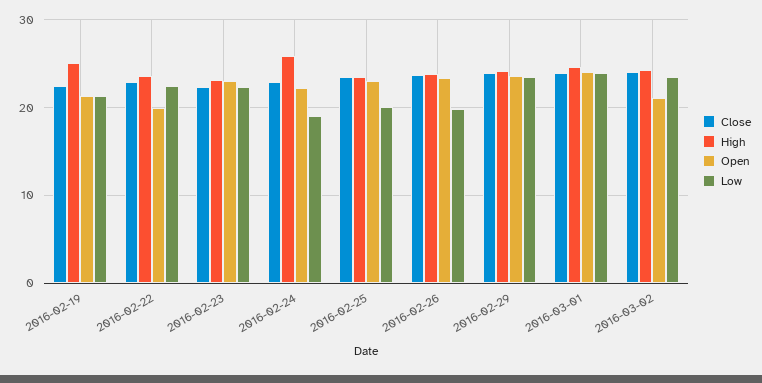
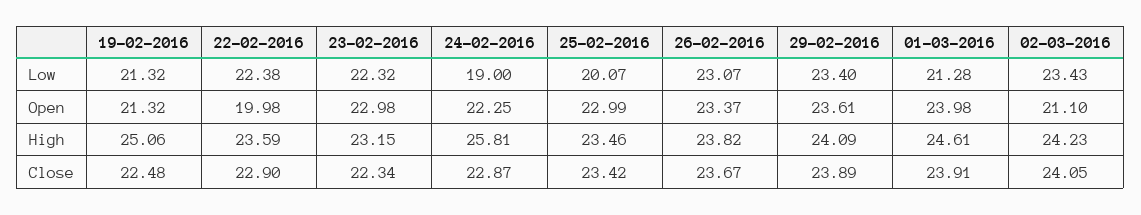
  {
    "Close": {
      "2016-02-19": 22.48,
      "2016-02-22": 22.9,
      "2016-02-23": 22.34,
      "2016-02-24": 22.87,
      "2016-02-25": 23.42,
      "2016-02-26": 23.67,
      "2016-02-29": 23.89,
      "2016-03-01": 23.91,
      "2016-03-02": 24.05
    },
    "High": {
      "2016-02-19": 25.06,
      "2016-02-22": 23.59,
      "2016-02-23": 23.15,
      "2016-02-24": 25.81,
      "2016-02-25": 23.46,
      "2016-02-26": 23.82,
      "2016-02-29": 24.09,
      "2016-03-01": 24.61,
      "2016-03-02": 24.23
    },
    "Open": {
      "2016-02-19": 21.32,
      "2016-02-22": 19.98,
      "2016-02-23": 22.98,
      "2016-02-24": 22.25,
      "2016-02-25": 22.99,
      "2016-02-26": 23.37,
      "2016-02-29": 23.61,
      "2016-03-01": 23.98,
      "2016-03-02": 21.1
    },
    "Low": {
      "2016-02-19": 21.32,
      "2016-02-22": 22.38,
      "2016-02-23": 22.32,
      "2016-02-24": 19,
      "2016-02-25": 20.07,
-     "2016-02-26": 20,
+     "2016-02-26": 23.07,
      "2016-02-29": 23.4,
-     "2016-03-01": 24,
+     "2016-03-01": 21.28,
      "2016-03-02": 23.43
    }
  }

